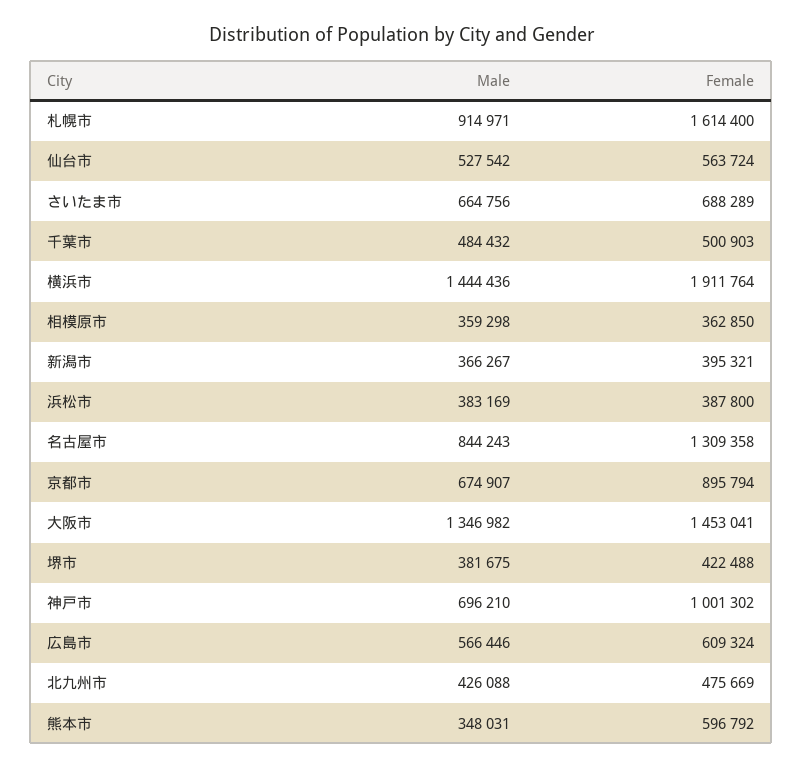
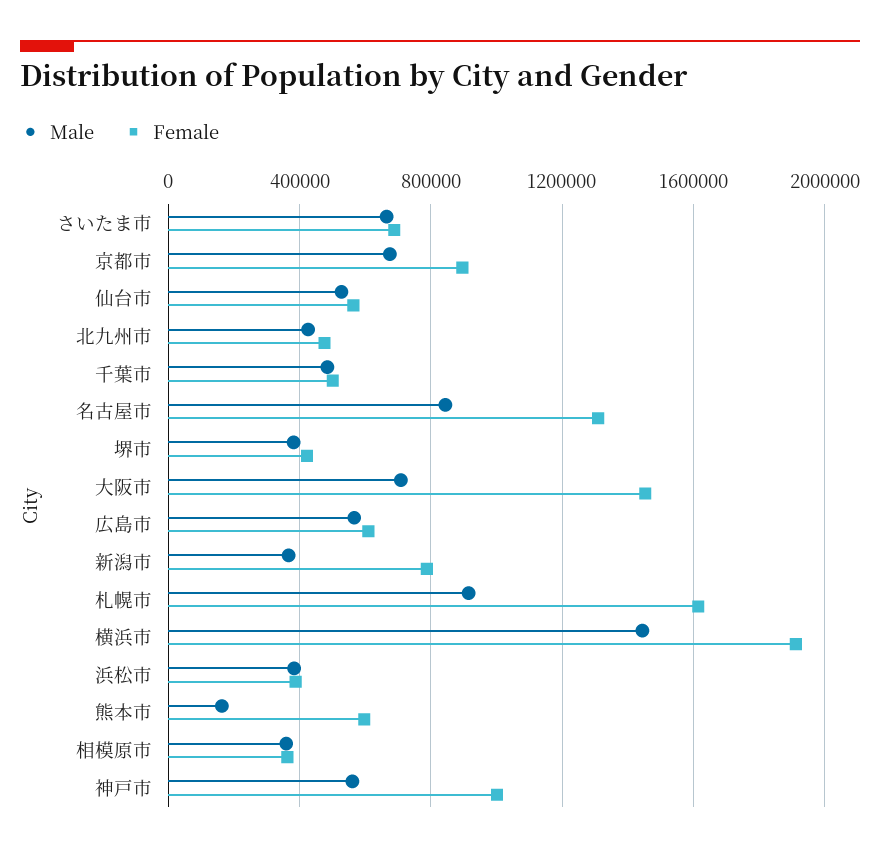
  {
    "Male": {
      "札幌市": 914971,
      "仙台市": 527542,
      "さいたま市": 664756,
      "千葉市": 484432,
      "横浜市": 1444436,
      "相模原市": 359298,
      "新潟市": 366267,
      "浜松市": 383169,
      "名古屋市": 844243,
      "京都市": 674907,
-     "大阪市": 1346982,
+     "大阪市": 700000,
      "堺市": 381675,
-     "神戸市": 696210,
+     "神戸市": 550000,
      "広島市": 566446,
      "北九州市": 426088,
-     "熊本市": 348031
+     "熊本市": 150000
    },
    "Female": {
      "札幌市": 1614400,
      "仙台市": 563724,
      "さいたま市": 688289,
      "千葉市": 500903,
      "横浜市": 1911764,
      "相模原市": 362850,
-     "新潟市": 395321,
+     "新潟市": 800000,
      "浜松市": 387800,
      "名古屋市": 1309358,
      "京都市": 895794,
      "大阪市": 1453041,
      "堺市": 422488,
      "神戸市": 1001302,
      "広島市": 609324,
      "北九州市": 475669,
      "熊本市": 596792
    }
  }

